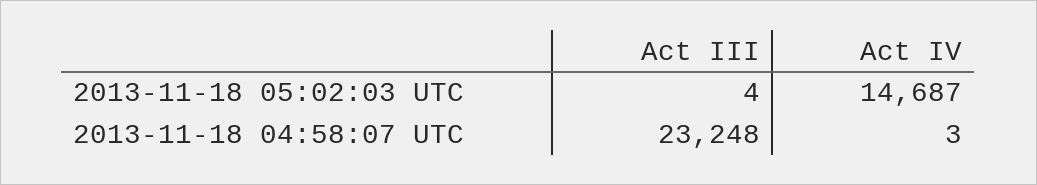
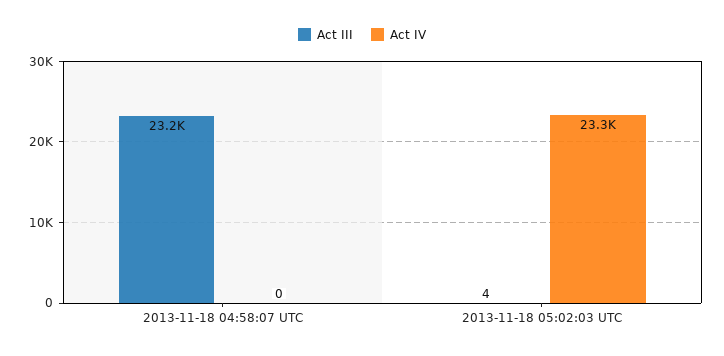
  {
    "Act III": {
      "2013-11-18 05:02:03 UTC": 4,
      "2013-11-18 04:58:07 UTC": 23248
    },
    "Act IV": {
-     "2013-11-18 05:02:03 UTC": 14687,
+     "2013-11-18 05:02:03 UTC": 23300,
-     "2013-11-18 04:58:07 UTC": 3
+     "2013-11-18 04:58:07 UTC": 0
    }
  }

